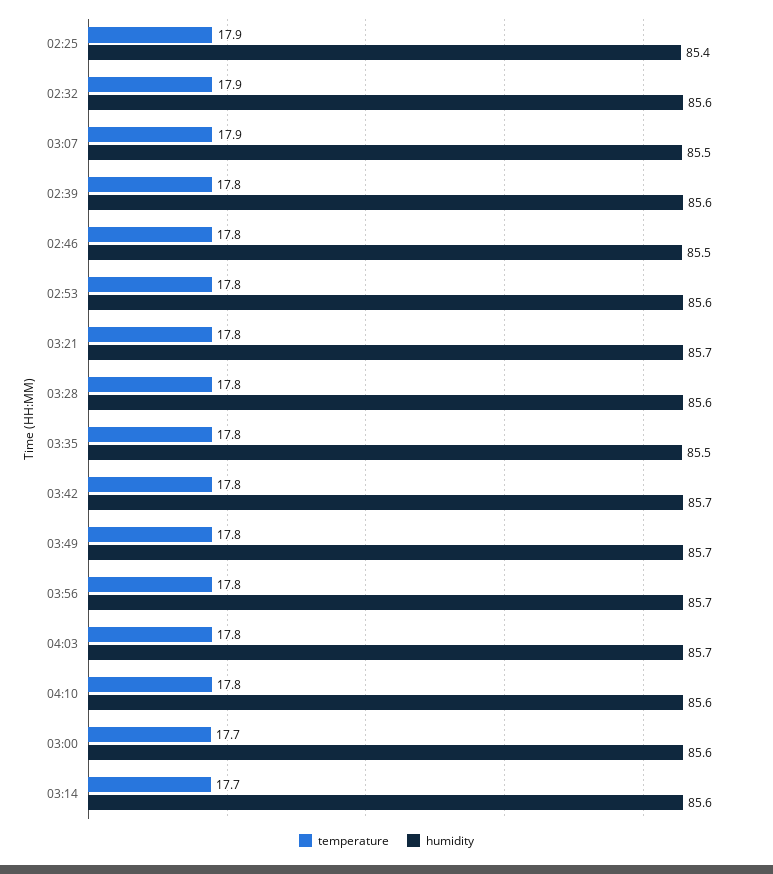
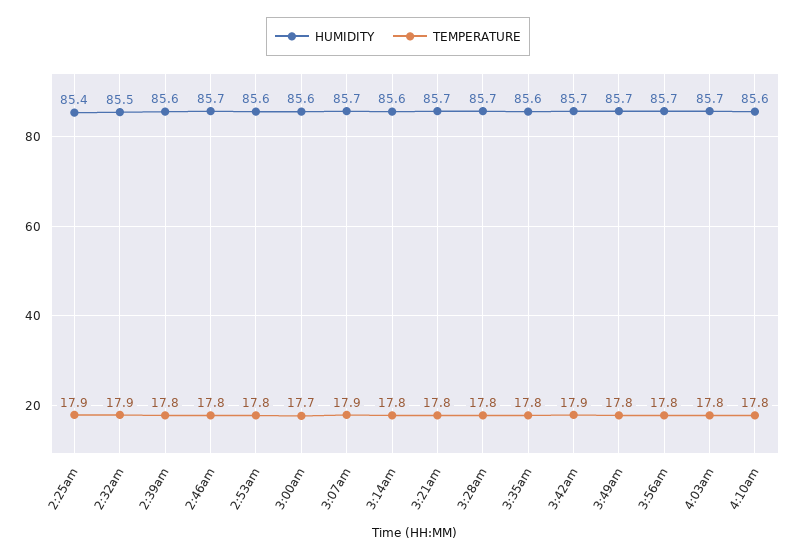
  {
    "temperature": {
      "02:25": 17.9,
      "02:32": 17.9,
      "03:07": 17.9,
      "02:39": 17.8,
      "02:46": 17.8,
      "02:53": 17.8,
      "03:21": 17.8,
      "03:28": 17.8,
      "03:35": 17.8,
-     "03:42": 17.8,
+     "03:42": 17.9,
      "03:49": 17.8,
      "03:56": 17.8,
      "04:03": 17.8,
      "04:10": 17.8,
      "03:00": 17.7,
-     "03:14": 17.7
+     "03:14": 17.8
    },
    "humidity": {
      "02:25": 85.4,
-     "02:32": 85.6,
+     "02:32": 85.5,
-     "03:07": 85.5,
+     "03:07": 85.7,
      "02:39": 85.6,
-     "02:46": 85.5,
+     "02:46": 85.7,
      "02:53": 85.6,
      "03:21": 85.7,
-     "03:28": 85.6,
+     "03:28": 85.7,
-     "03:35": 85.5,
+     "03:35": 85.6,
      "03:42": 85.7,
      "03:49": 85.7,
      "03:56": 85.7,
      "04:03": 85.7,
      "04:10": 85.6,
      "03:00": 85.6,
      "03:14": 85.6
    }
  }

